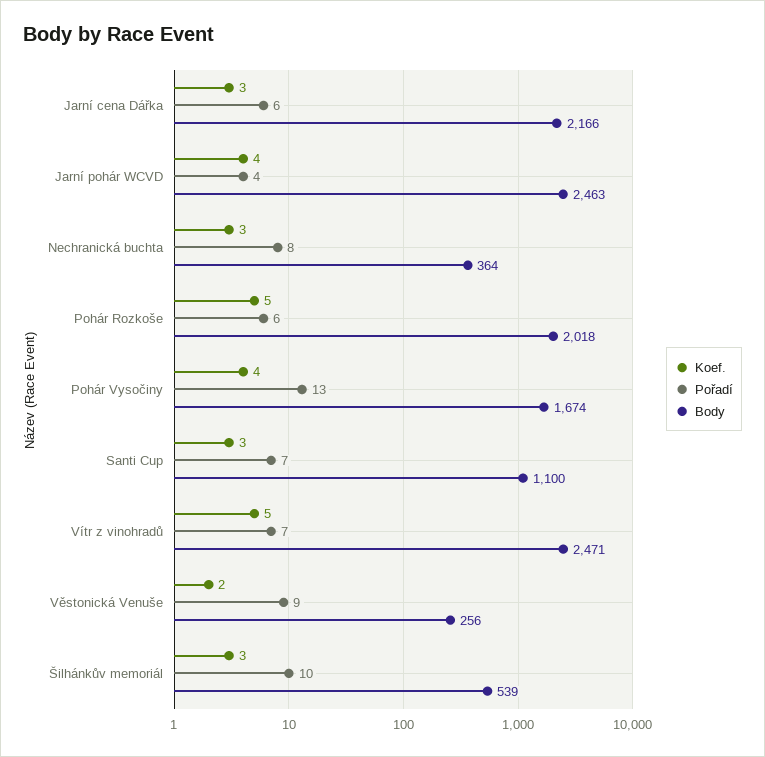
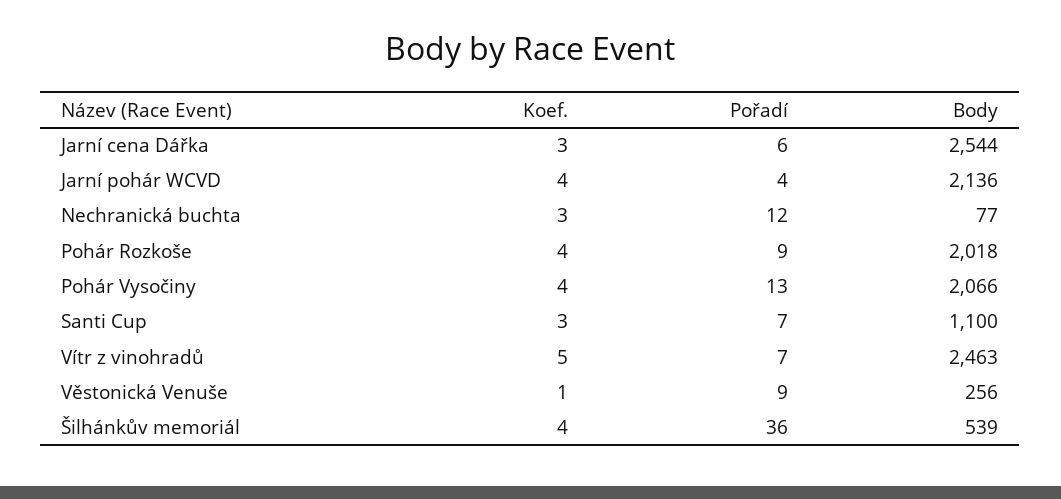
  {
    "Koef.": {
      "Jarní cena Dářka": 3,
      "Jarní pohár WCVD": 4,
      "Nechranická buchta": 3,
-     "Pohár Rozkoše": 5,
+     "Pohár Rozkoše": 4,
      "Pohár Vysočiny": 4,
      "Santi Cup": 3,
      "Vítr z vinohradů": 5,
-     "Věstonická Venuše": 2,
+     "Věstonická Venuše": 1,
-     "Šilhánkův memoriál": 3
+     "Šilhánkův memoriál": 4
    },
    "Pořadí": {
      "Jarní cena Dářka": 6,
      "Jarní pohár WCVD": 4,
-     "Nechranická buchta": 8,
+     "Nechranická buchta": 12,
-     "Pohár Rozkoše": 6,
+     "Pohár Rozkoše": 9,
      "Pohár Vysočiny": 13,
      "Santi Cup": 7,
      "Vítr z vinohradů": 7,
      "Věstonická Venuše": 9,
-     "Šilhánkův memoriál": 10
+     "Šilhánkův memoriál": 36
    },
    "Body": {
-     "Jarní cena Dářka": 2166,
+     "Jarní cena Dářka": 2544,
-     "Jarní pohár WCVD": 2463,
+     "Jarní pohár WCVD": 2136,
-     "Nechranická buchta": 364,
+     "Nechranická buchta": 77,
      "Pohár Rozkoše": 2018,
-     "Pohár Vysočiny": 1674,
+     "Pohár Vysočiny": 2066,
      "Santi Cup": 1100,
-     "Vítr z vinohradů": 2471,
+     "Vítr z vinohradů": 2463,
      "Věstonická Venuše": 256,
      "Šilhánkův memoriál": 539
    }
  }

